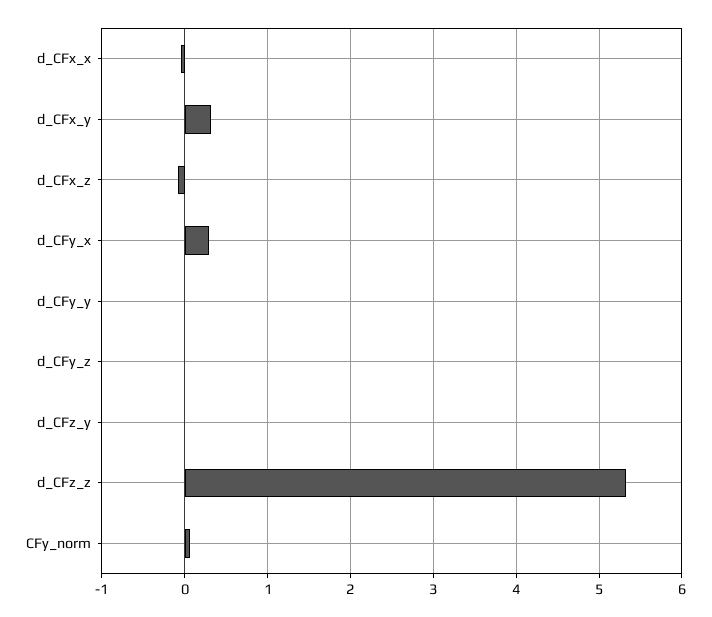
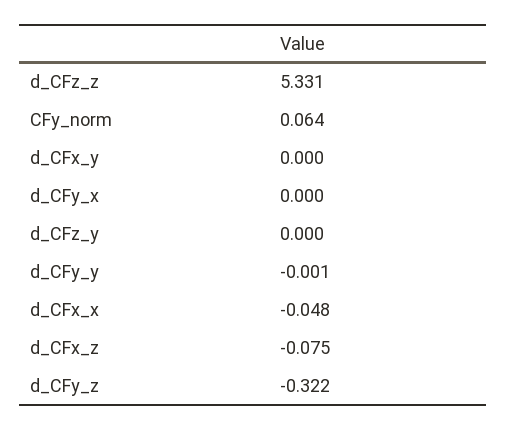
  {
    "d_CFx_x": -0.048,
-   "d_CFx_y": 0.3,
+   "d_CFx_y": 0,
    "d_CFx_z": -0.075,
-   "d_CFy_x": 0.3,
+   "d_CFy_x": 0,
    "d_CFy_y": -0.001,
-   "d_CFy_z": 0,
+   "d_CFy_z": -0.322,
    "d_CFz_y": 0,
    "d_CFz_z": 5.331,
    "CFy_norm": 0.064
  }

